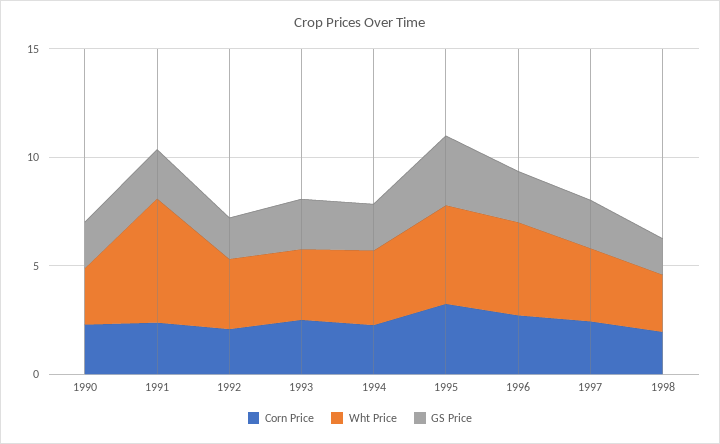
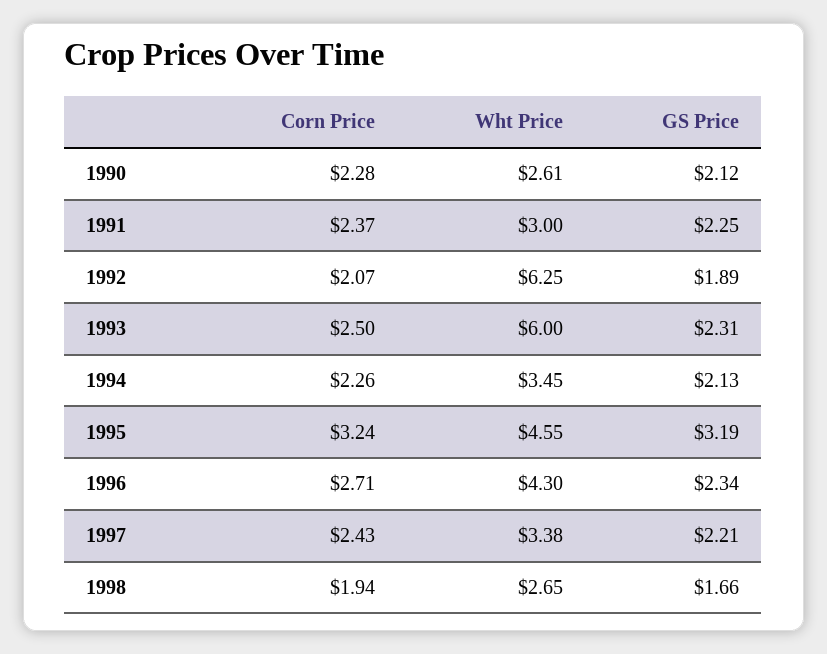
  {
    "Corn Price": {
      "1990": 2.28,
      "1991": 2.37,
      "1992": 2.07,
      "1993": 2.5,
      "1994": 2.26,
      "1995": 3.24,
      "1996": 2.71,
      "1997": 2.43,
      "1998": 1.94
    },
    "Wht Price": {
      "1990": 2.61,
-     "1991": 6,
+     "1991": 3,
-     "1992": 3,
+     "1992": 6.25,
-     "1993": 3,
+     "1993": 6,
      "1994": 3.45,
      "1995": 4.55,
      "1996": 4.3,
      "1997": 3.38,
      "1998": 2.65
    },
    "GS Price": {
      "1990": 2.12,
      "1991": 2.25,
      "1992": 1.89,
      "1993": 2.31,
      "1994": 2.13,
      "1995": 3.19,
      "1996": 2.34,
      "1997": 2.21,
      "1998": 1.66
    }
  }

